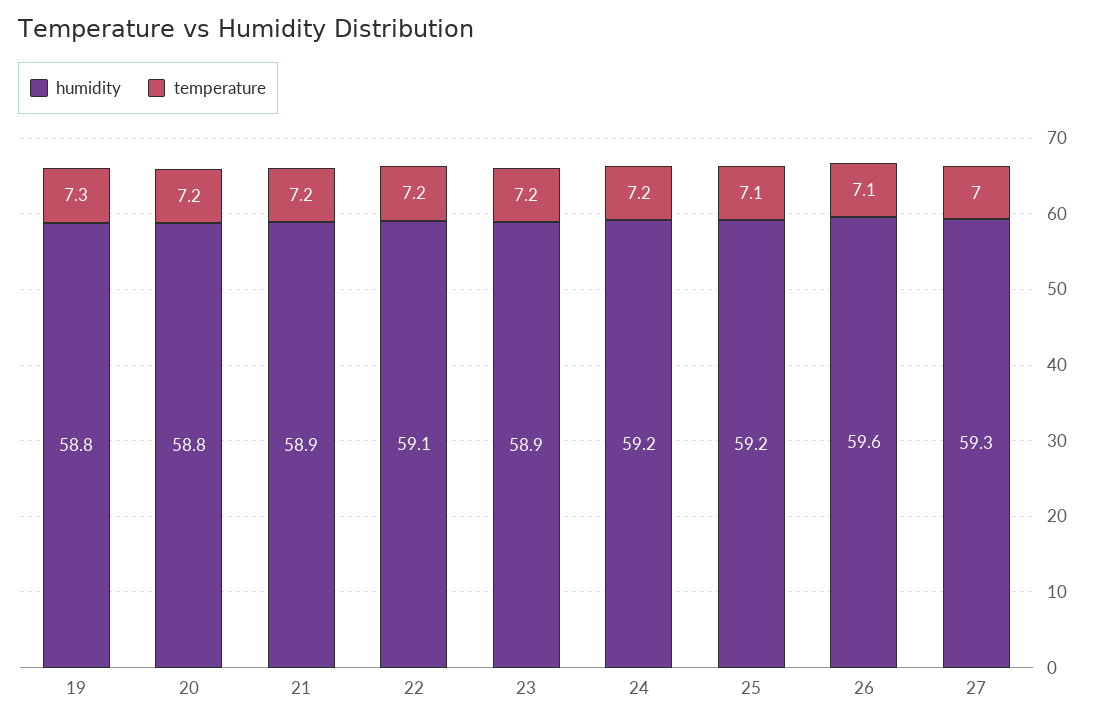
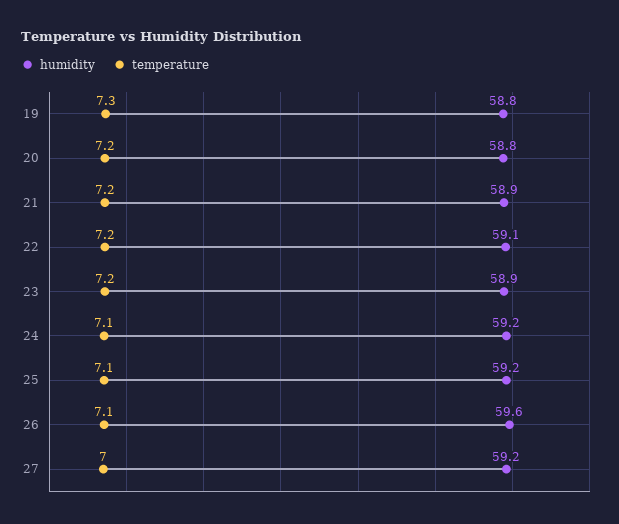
  {
    "humidity": {
      "19": 58.8,
      "20": 58.8,
      "21": 58.9,
      "22": 59.1,
      "23": 58.9,
      "24": 59.2,
      "25": 59.2,
      "26": 59.6,
-     "27": 59.3
+     "27": 59.2
    },
    "temperature": {
      "19": 7.3,
      "20": 7.2,
      "21": 7.2,
      "22": 7.2,
      "23": 7.2,
-     "24": 7.2,
+     "24": 7.1,
      "25": 7.1,
      "26": 7.1,
      "27": 7
    }
  }

